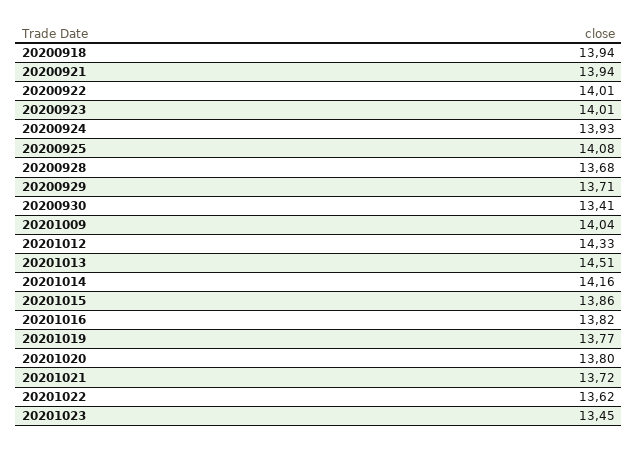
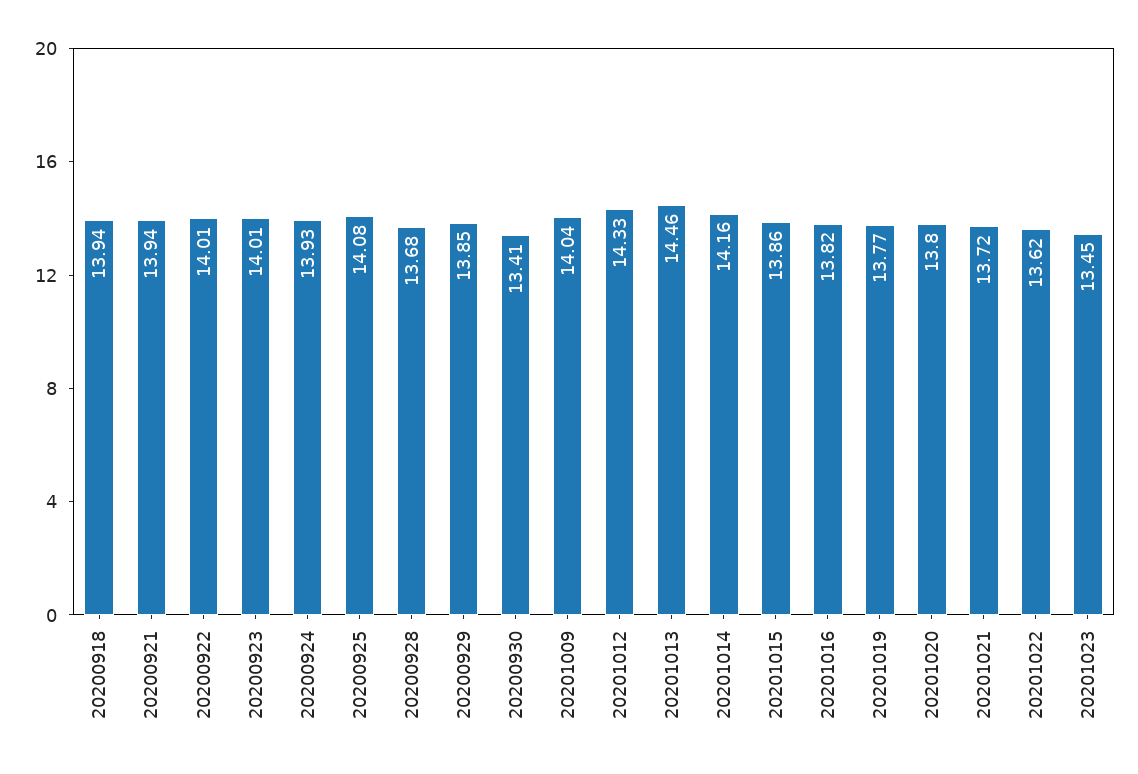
  {
    "20200918": 13.94,
    "20200921": 13.94,
    "20200922": 14.01,
    "20200923": 14.01,
    "20200924": 13.93,
    "20200925": 14.08,
    "20200928": 13.68,
-   "20200929": 13.71,
+   "20200929": 13.85,
    "20200930": 13.41,
    "20201009": 14.04,
    "20201012": 14.33,
-   "20201013": 14.51,
+   "20201013": 14.46,
    "20201014": 14.16,
    "20201015": 13.86,
    "20201016": 13.82,
    "20201019": 13.77,
    "20201020": 13.8,
    "20201021": 13.72,
    "20201022": 13.62,
    "20201023": 13.45
  }

